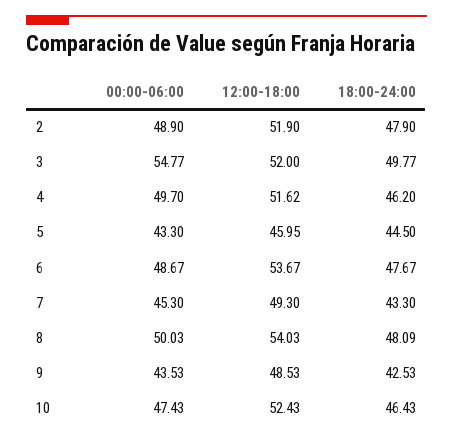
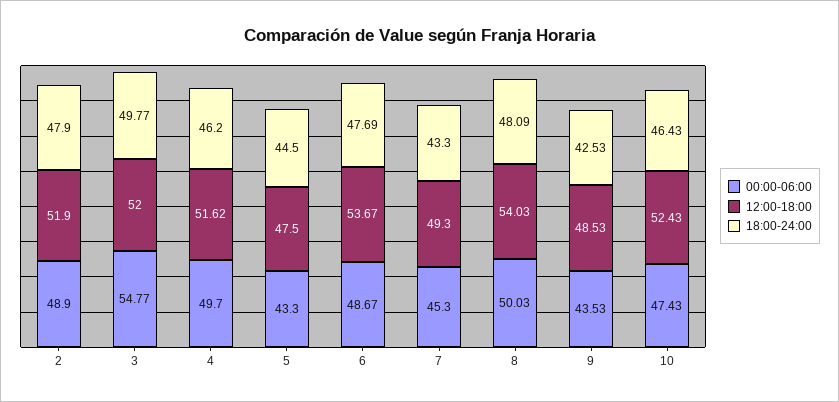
  {
    "00:00-06:00": {
      "2": 48.9,
      "3": 54.77,
      "4": 49.7,
      "5": 43.3,
      "6": 48.67,
      "7": 45.3,
      "8": 50.03,
      "9": 43.53,
      "10": 47.43
    },
    "12:00-18:00": {
      "2": 51.9,
      "3": 52,
      "4": 51.62,
-     "5": 45.95,
+     "5": 47.5,
      "6": 53.67,
      "7": 49.3,
      "8": 54.03,
      "9": 48.53,
      "10": 52.43
    },
    "18:00-24:00": {
      "2": 47.9,
      "3": 49.77,
      "4": 46.2,
      "5": 44.5,
-     "6": 47.67,
+     "6": 47.69,
      "7": 43.3,
      "8": 48.09,
      "9": 42.53,
      "10": 46.43
    }
  }

